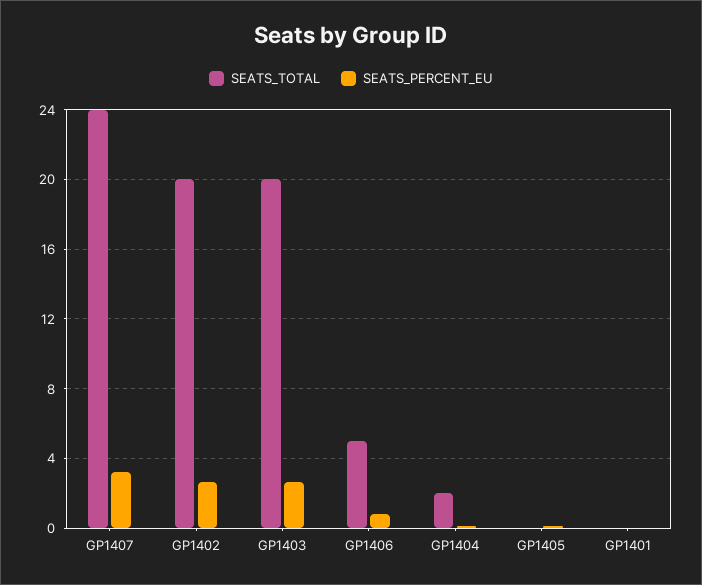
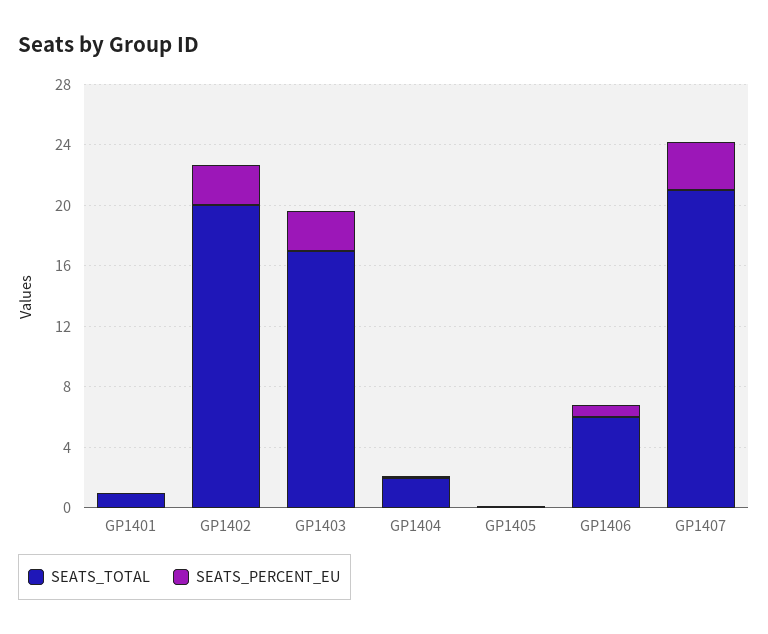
  {
    "SEATS_TOTAL": {
-     "GP1407": 24,
+     "GP1407": 21,
      "GP1402": 20,
-     "GP1403": 20,
+     "GP1403": 17,
-     "GP1406": 5,
+     "GP1406": 6,
      "GP1404": 2,
      "GP1405": 0,
-     "GP1401": 0
+     "GP1401": 1
    },
    "SEATS_PERCENT_EU": {
      "GP1407": 3,
      "GP1402": 2.5,
      "GP1403": 2.5,
      "GP1406": 1,
      "GP1404": 0,
      "GP1405": 0,
      "GP1401": 0
    }
  }

